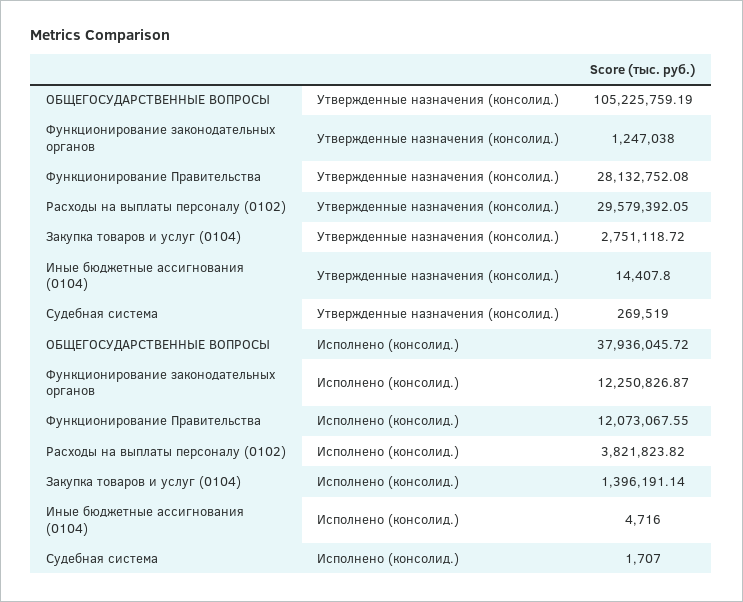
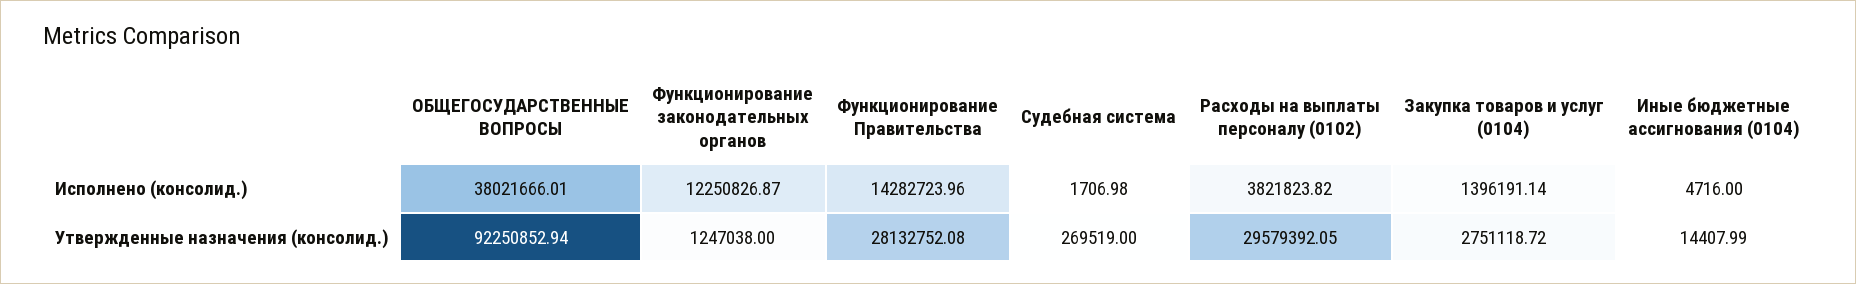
  {
    "ОБЩЕГОСУДАРСТВЕННЫЕ ВОПРОСЫ": {
-     "Утвержденные назначения (консолид.)": 105225759.19,
+     "Утвержденные назначения (консолид.)": 92250852.94,
-     "Исполнено (консолид.)": 37936045.72
+     "Исполнено (консолид.)": 38021666.01
    },
    "Функционирование законодательных органов": {
      "Утвержденные назначения (консолид.)": 1247038,
      "Исполнено (консолид.)": 12250826.87
    },
    "Функционирование Правительства": {
      "Утвержденные назначения (консолид.)": 28132752.08,
-     "Исполнено (консолид.)": 12073067.55
+     "Исполнено (консолид.)": 14282723.96
    },
    "Расходы на выплаты персоналу (0102)": {
      "Утвержденные назначения (консолид.)": 29579392.05,
      "Исполнено (консолид.)": 3821823.82
    },
    "Закупка товаров и услуг (0104)": {
      "Утвержденные назначения (консолид.)": 2751118.72,
      "Исполнено (консолид.)": 1396191.14
    },
    "Иные бюджетные ассигнования (0104)": {
-     "Утвержденные назначения (консолид.)": 14407.8,
+     "Утвержденные назначения (консолид.)": 14407.99,
      "Исполнено (консолид.)": 4716
    },
    "Судебная система": {
      "Утвержденные назначения (консолид.)": 269519,
-     "Исполнено (консолид.)": 1707
+     "Исполнено (консолид.)": 1706.98
    }
  }

